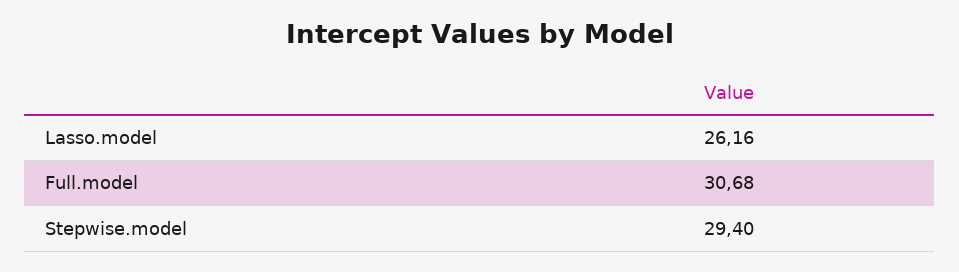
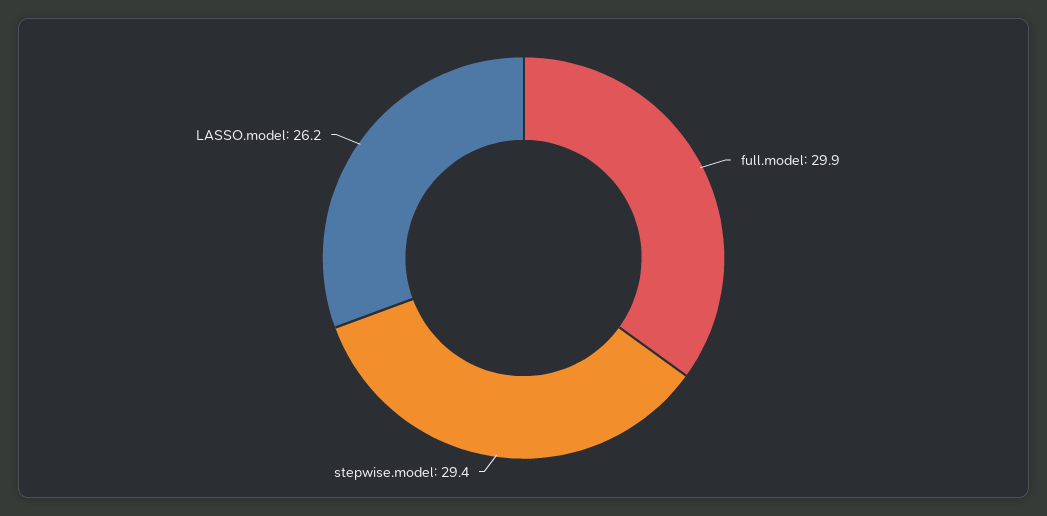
  {
    "Lasso.model": 26.16,
-   "Full.model": 30.68,
+   "Full.model": 29.9,
    "Stepwise.model": 29.4
  }

